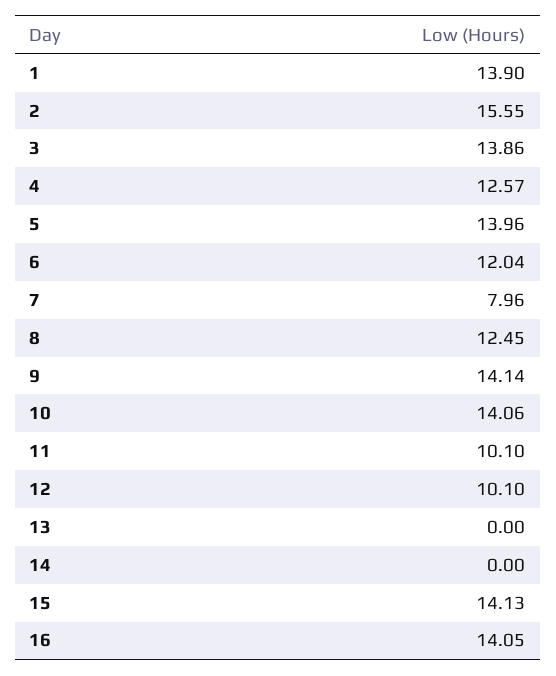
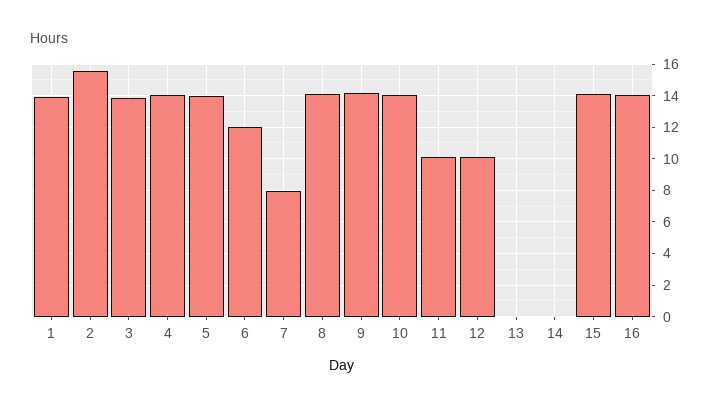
  {
    "1": 13.9,
    "2": 15.55,
    "3": 13.86,
-   "4": 12.57,
+   "4": 14,
    "5": 13.96,
    "6": 12.04,
    "7": 7.96,
-   "8": 12.45,
+   "8": 14,
    "9": 14.14,
    "10": 14.06,
    "11": 10.1,
    "12": 10.1,
    "13": 0,
    "14": 0,
    "15": 14.13,
    "16": 14.05
  }

